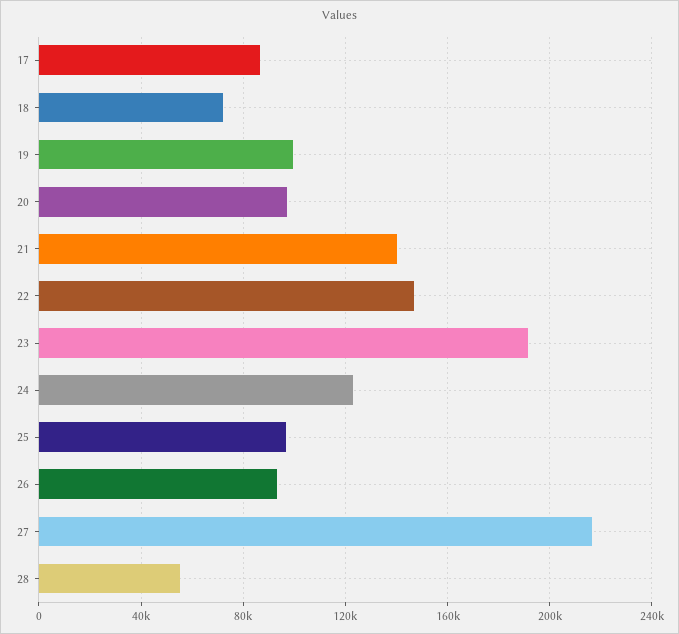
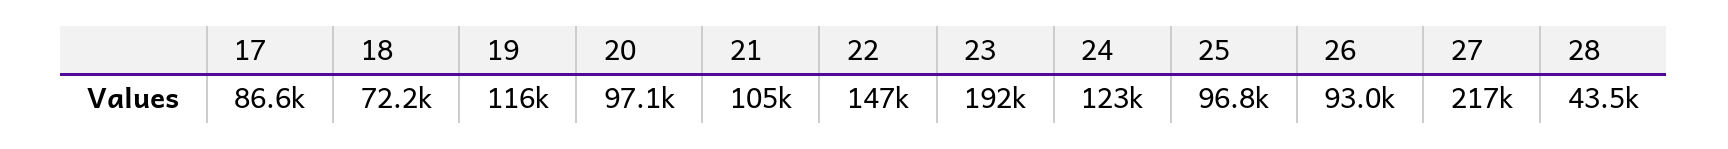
  {
    "17": 86600,
    "18": 72200,
-   "19": 100000,
+   "19": 116000,
    "20": 97100,
-   "21": 140000,
+   "21": 105000,
    "22": 147000,
    "23": 192000,
    "24": 123000,
    "25": 96800,
    "26": 93000,
    "27": 217000,
-   "28": 55000
+   "28": 43500
  }

